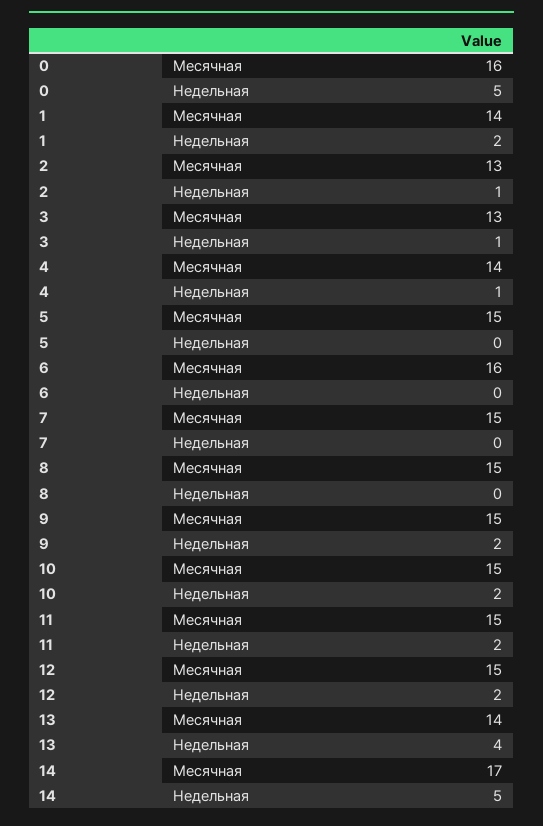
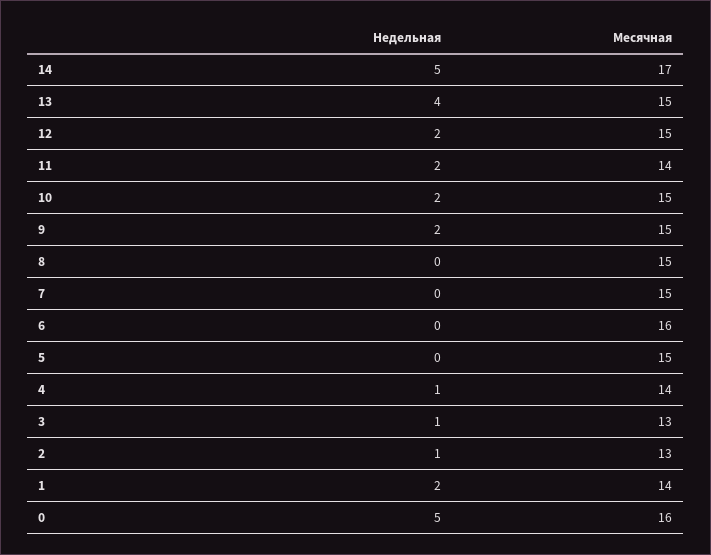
  {
    "0": {
      "Месячная": 16,
      "Недельная": 5
    },
    "1": {
      "Месячная": 14,
      "Недельная": 2
    },
    "2": {
      "Месячная": 13,
      "Недельная": 1
    },
    "3": {
      "Месячная": 13,
      "Недельная": 1
    },
    "4": {
      "Месячная": 14,
      "Недельная": 1
    },
    "5": {
      "Месячная": 15,
      "Недельная": 0
    },
    "6": {
      "Месячная": 16,
      "Недельная": 0
    },
    "7": {
      "Месячная": 15,
      "Недельная": 0
    },
    "8": {
      "Месячная": 15,
      "Недельная": 0
    },
    "9": {
      "Месячная": 15,
      "Недельная": 2
    },
    "10": {
      "Месячная": 15,
      "Недельная": 2
    },
    "11": {
-     "Месячная": 15,
+     "Месячная": 14,
      "Недельная": 2
    },
    "12": {
      "Месячная": 15,
      "Недельная": 2
    },
    "13": {
-     "Месячная": 14,
+     "Месячная": 15,
      "Недельная": 4
    },
    "14": {
      "Месячная": 17,
      "Недельная": 5
    }
  }

